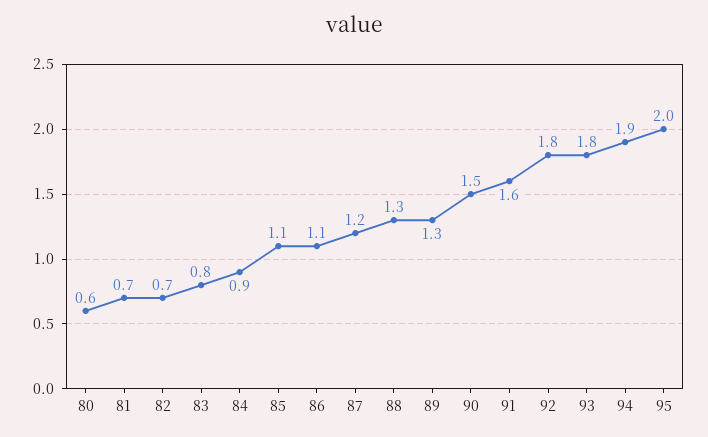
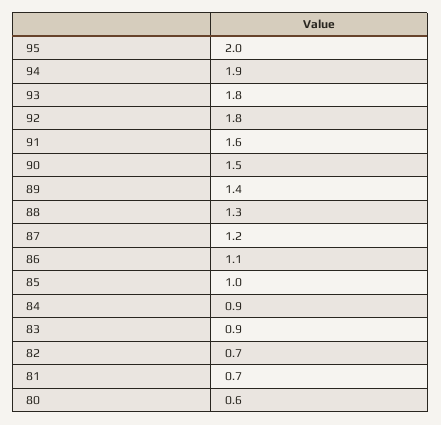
  {
    "80": 0.6,
    "81": 0.7,
    "82": 0.7,
-   "83": 0.8,
+   "83": 0.9,
    "84": 0.9,
-   "85": 1.1,
+   "85": 1,
    "86": 1.1,
    "87": 1.2,
    "88": 1.3,
-   "89": 1.3,
+   "89": 1.4,
    "90": 1.5,
    "91": 1.6,
    "92": 1.8,
    "93": 1.8,
    "94": 1.9,
    "95": 2
  }

